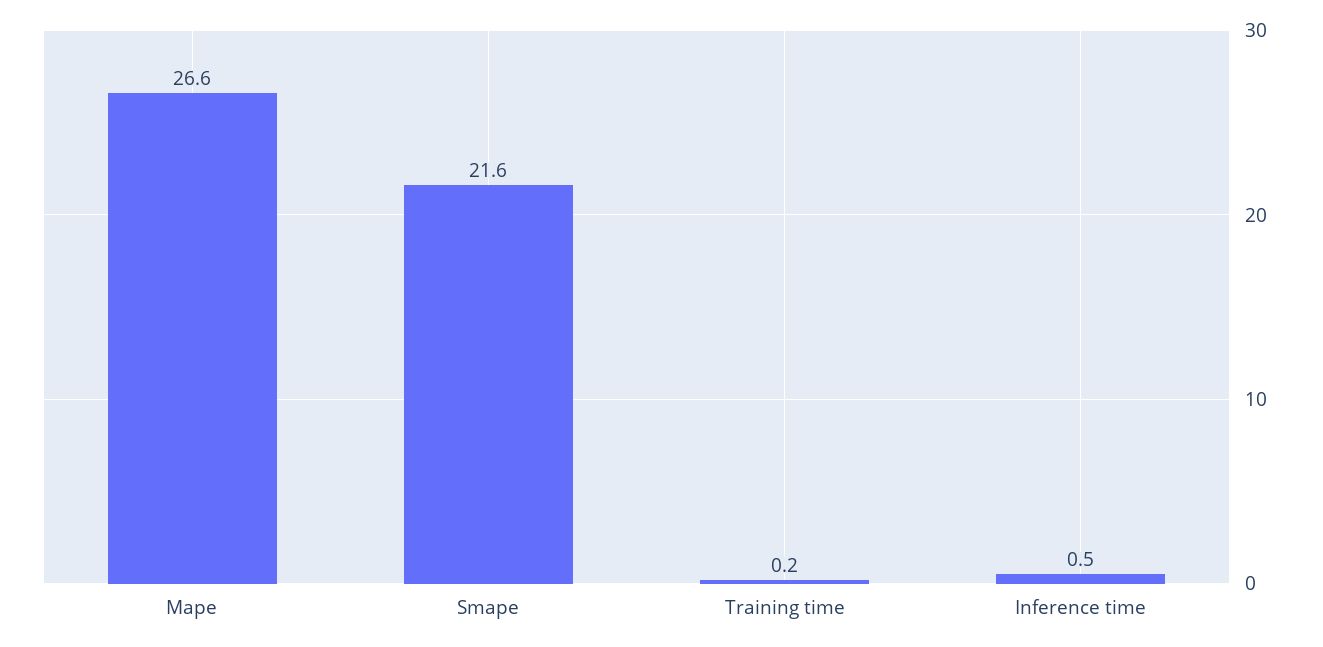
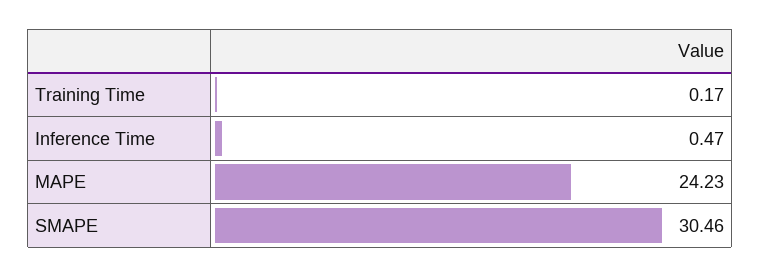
  {
-   "Mape": 26.6,
+   "Mape": 24.23,
-   "Smape": 21.6,
+   "Smape": 30.46,
    "Training time": 0.17,
    "Inference time": 0.47
  }

